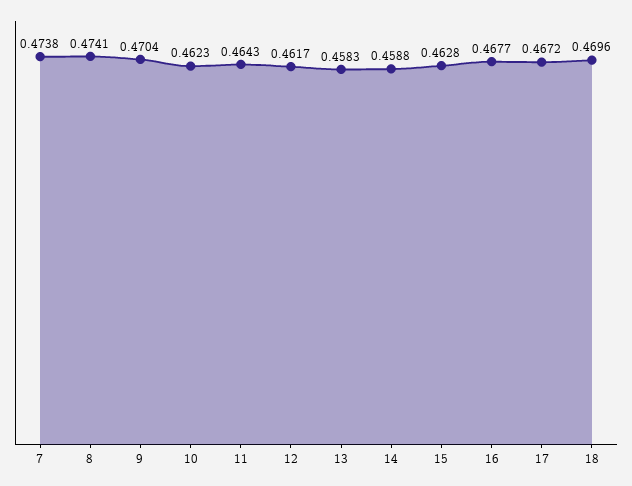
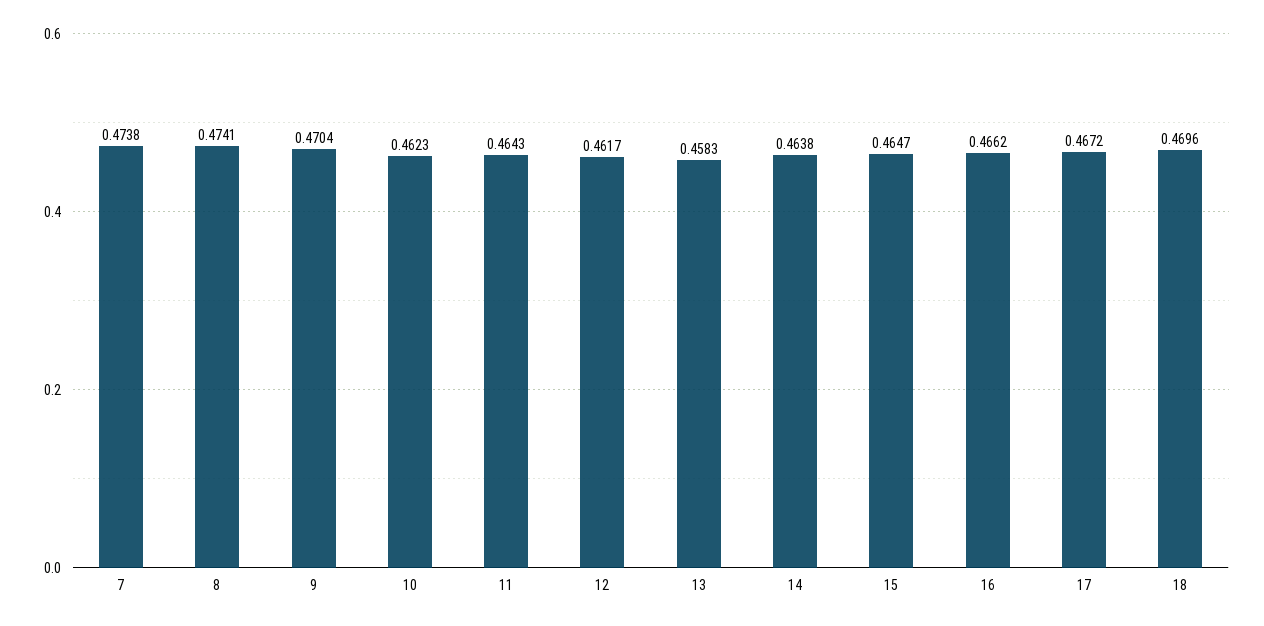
  {
    "7": 0.4738,
    "8": 0.4741,
    "9": 0.4704,
    "10": 0.4623,
    "11": 0.4643,
    "12": 0.4617,
    "13": 0.4583,
-   "14": 0.4588,
+   "14": 0.4638,
-   "15": 0.4628,
+   "15": 0.4647,
-   "16": 0.4677,
+   "16": 0.4662,
    "17": 0.4672,
    "18": 0.4696
  }

